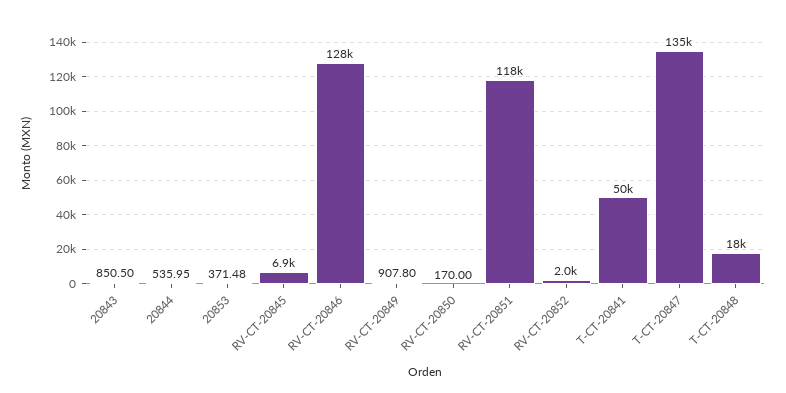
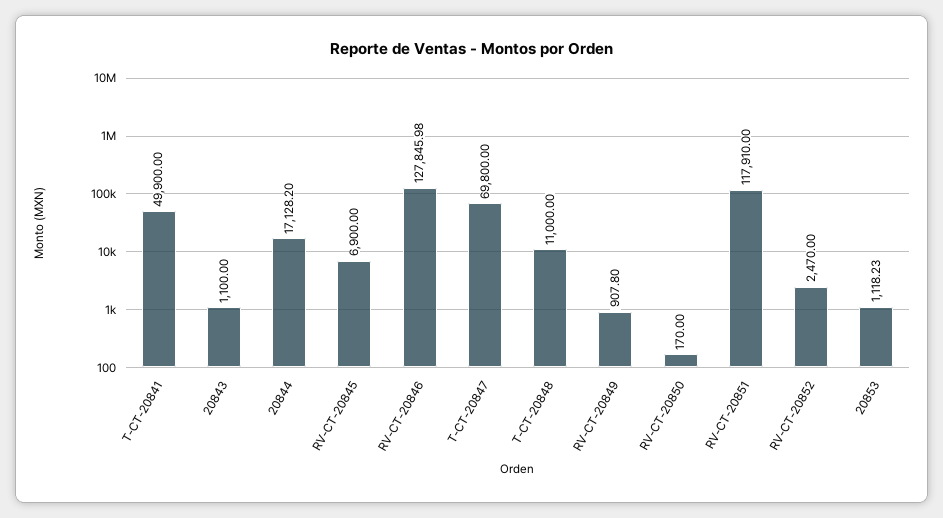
  {
-   "20843": 850.5,
+   "20843": 1100,
-   "20844": 535.95,
+   "20844": 17128.2,
-   "20853": 371.48,
+   "20853": 1118.23,
    "RV-CT-20845": 6900,
    "RV-CT-20846": 127845.98,
    "RV-CT-20849": 907.8,
    "RV-CT-20850": 170,
    "RV-CT-20851": 117910,
-   "RV-CT-20852": 2000,
+   "RV-CT-20852": 2470,
    "T-CT-20841": 49900,
-   "T-CT-20847": 135000,
+   "T-CT-20847": 69800,
-   "T-CT-20848": 18000
+   "T-CT-20848": 11000
  }

